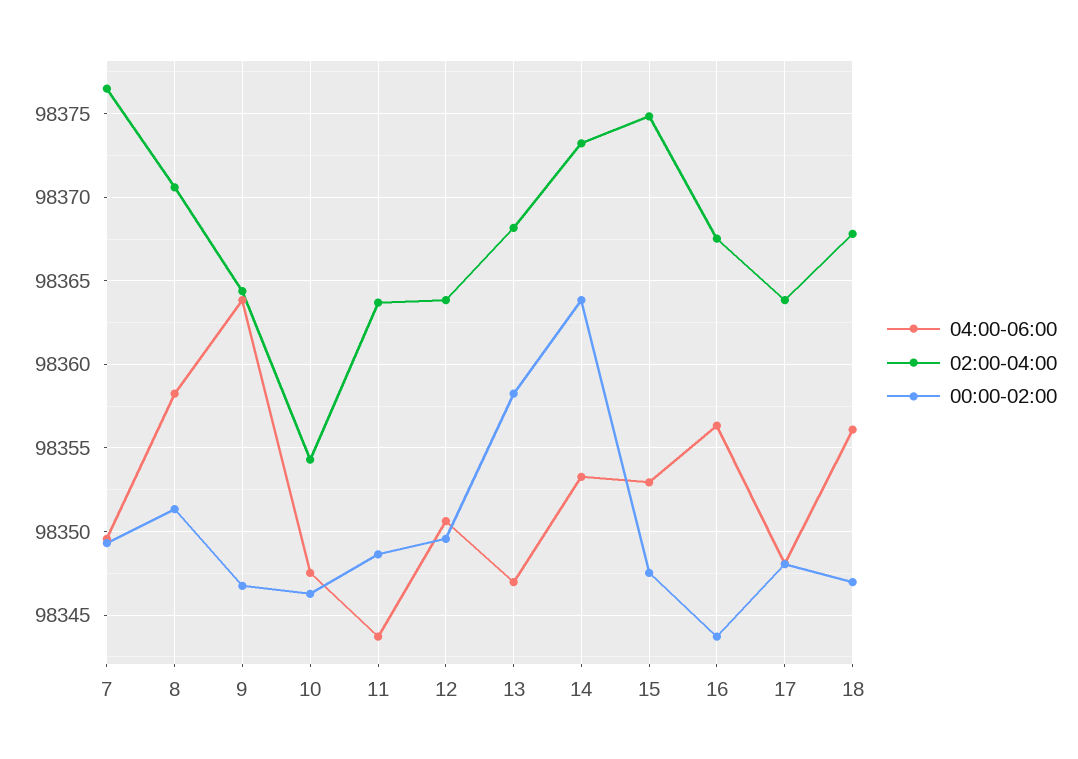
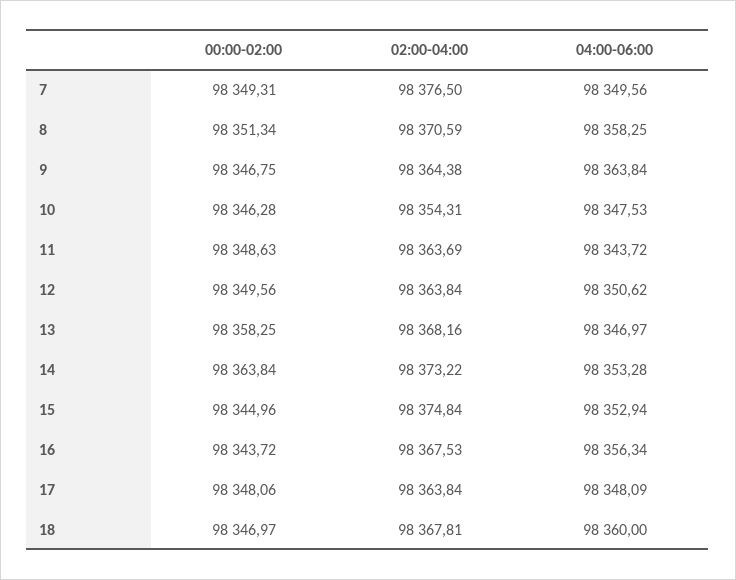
  {
    "04:00-06:00": {
      "7": 98349.56,
      "8": 98358.25,
      "9": 98363.84,
      "10": 98347.53,
      "11": 98343.72,
      "12": 98350.62,
      "13": 98346.97,
      "14": 98353.28,
      "15": 98352.94,
      "16": 98356.34,
      "17": 98348.09,
-     "18": 98356
+     "18": 98360
    },
    "02:00-04:00": {
      "7": 98376.5,
      "8": 98370.59,
      "9": 98364.38,
      "10": 98354.31,
      "11": 98363.69,
      "12": 98363.84,
      "13": 98368.16,
      "14": 98373.22,
      "15": 98374.84,
      "16": 98367.53,
      "17": 98363.84,
      "18": 98367.81
    },
    "00:00-02:00": {
      "7": 98349.31,
      "8": 98351.34,
      "9": 98346.75,
      "10": 98346.28,
      "11": 98348.63,
      "12": 98349.56,
      "13": 98358.25,
      "14": 98363.84,
-     "15": 98347.5,
+     "15": 98344.96,
      "16": 98343.72,
      "17": 98348.06,
      "18": 98346.97
    }
  }

